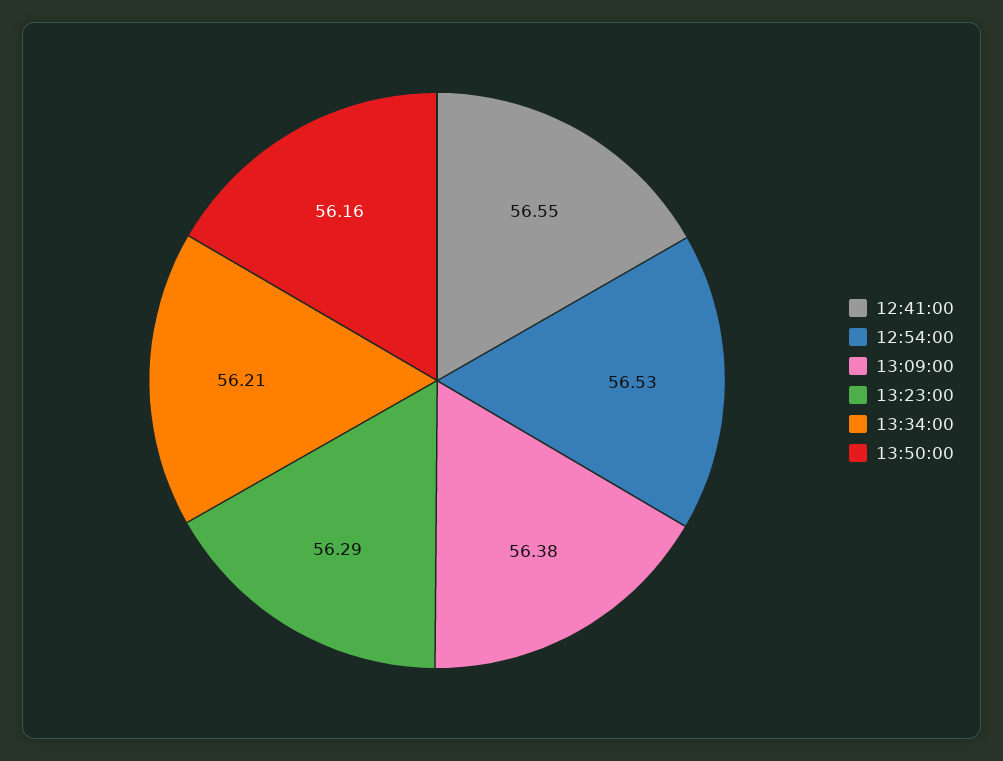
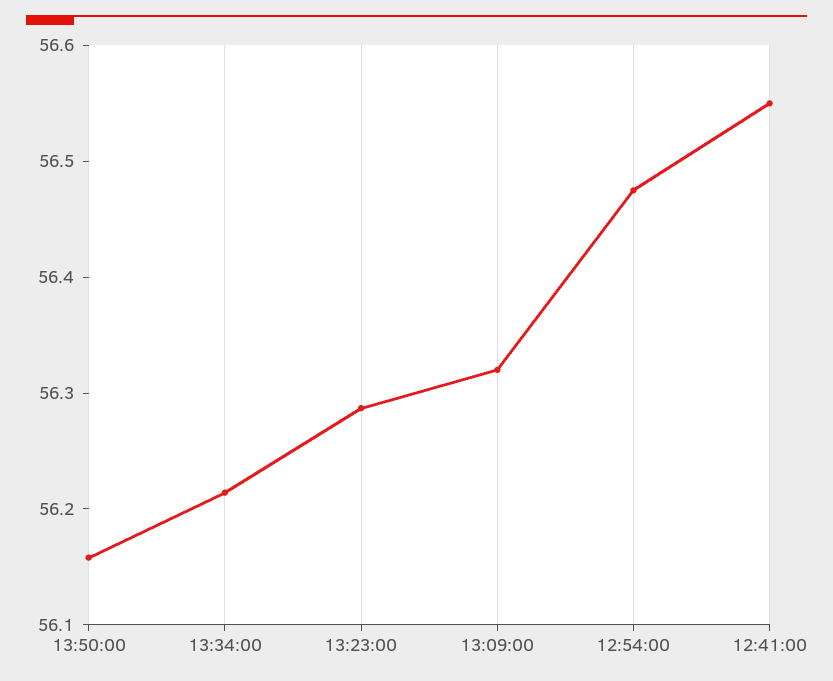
  {
    "12:41:00": 56.55,
-   "12:54:00": 56.53,
+   "12:54:00": 56.48,
-   "13:09:00": 56.38,
+   "13:09:00": 56.32,
    "13:23:00": 56.29,
    "13:34:00": 56.21,
    "13:50:00": 56.16
  }

